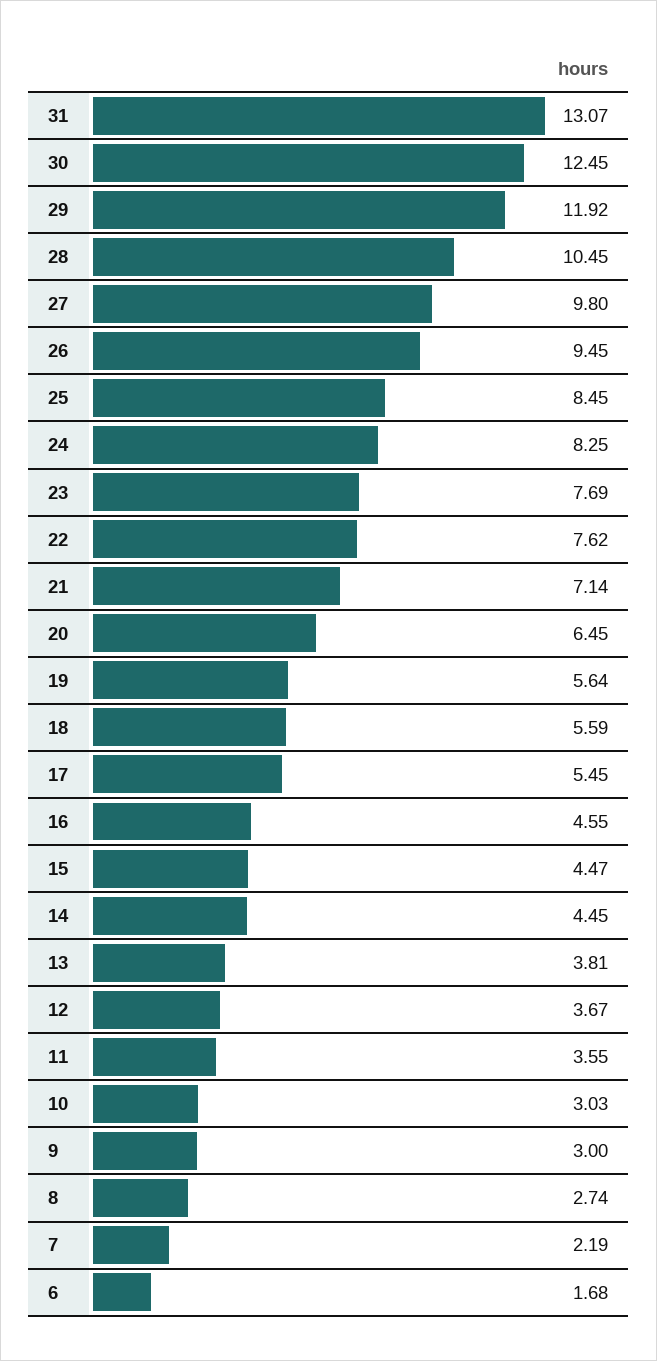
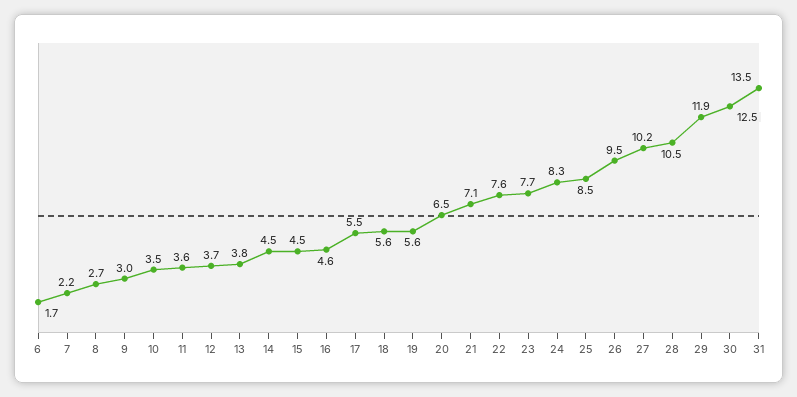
  {
-   "31": 13.07,
+   "31": 13.5,
    "30": 12.45,
    "29": 11.92,
    "28": 10.45,
-   "27": 9.8,
+   "27": 10.2,
    "26": 9.45,
    "25": 8.45,
    "24": 8.25,
    "23": 7.69,
    "22": 7.62,
    "21": 7.14,
    "20": 6.45,
    "19": 5.64,
    "18": 5.59,
    "17": 5.45,
    "16": 4.55,
    "15": 4.47,
    "14": 4.45,
    "13": 3.81,
    "12": 3.67,
    "11": 3.55,
-   "10": 3.03,
+   "10": 3.5,
    "9": 3,
    "8": 2.74,
    "7": 2.19,
    "6": 1.68
  }

